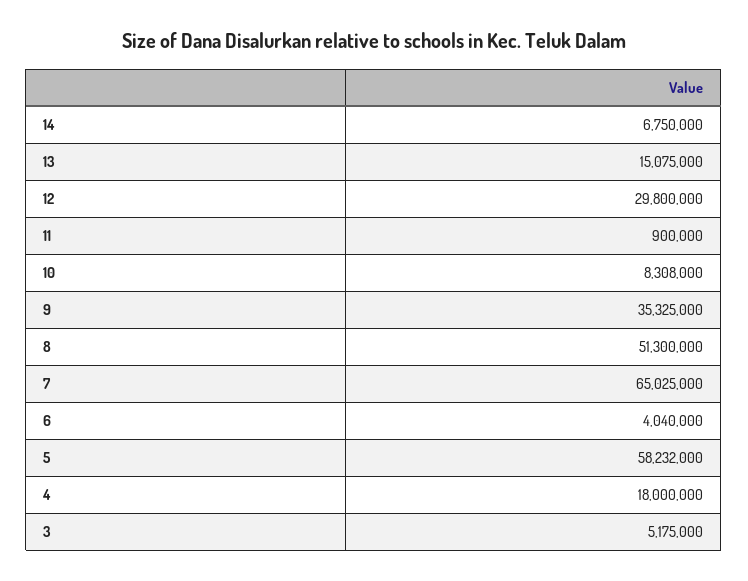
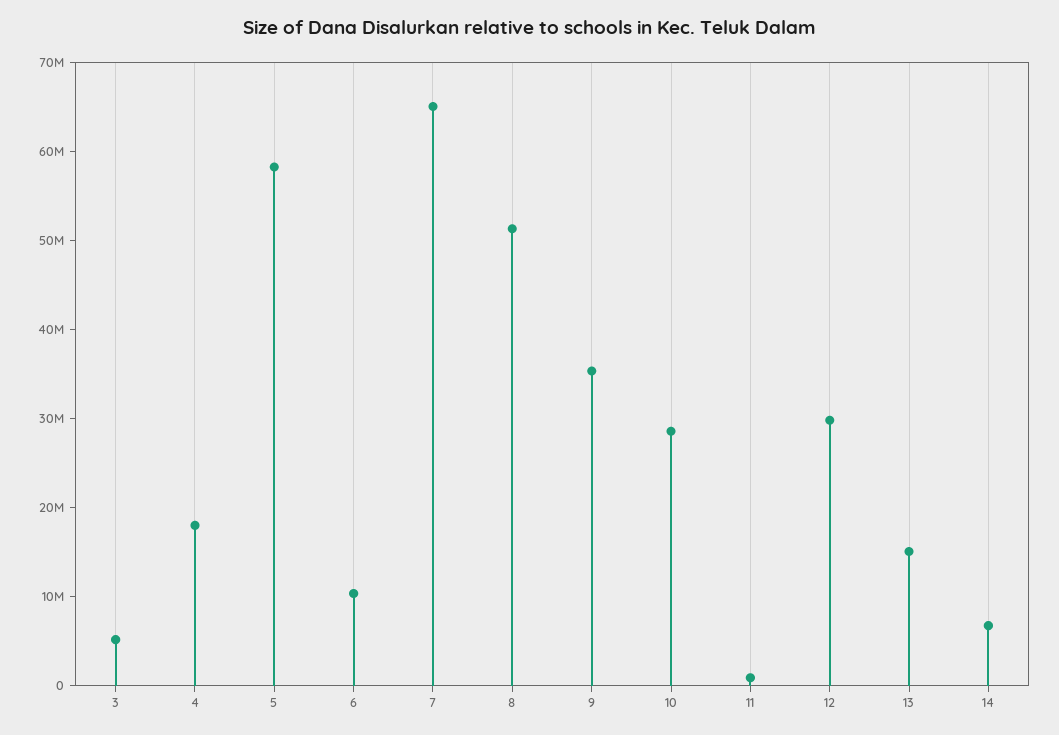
  {
    "14": 6750000,
    "13": 15075000,
    "12": 29800000,
    "11": 900000,
-   "10": 8308000,
+   "10": 28000000,
    "9": 35325000,
    "8": 51300000,
    "7": 65025000,
-   "6": 4040000,
+   "6": 10000000,
    "5": 58232000,
    "4": 18000000,
    "3": 5175000
  }

